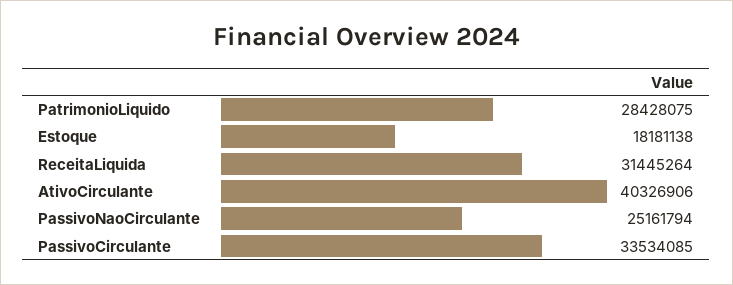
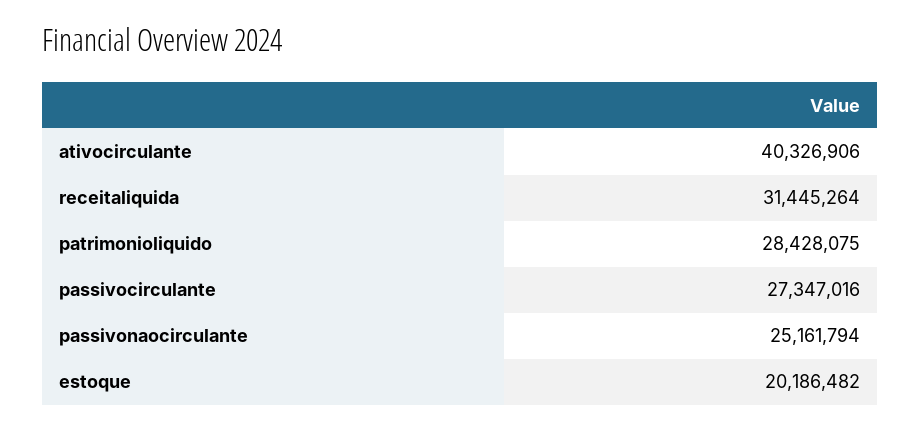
  {
    "PatrimonioLiquido": 28428075,
-   "Estoque": 18181138,
+   "Estoque": 20186482,
    "ReceitaLiquida": 31445264,
    "AtivoCirculante": 40326906,
    "PassivoNaoCirculante": 25161794,
-   "PassivoCirculante": 33534085
+   "PassivoCirculante": 27347016
  }

